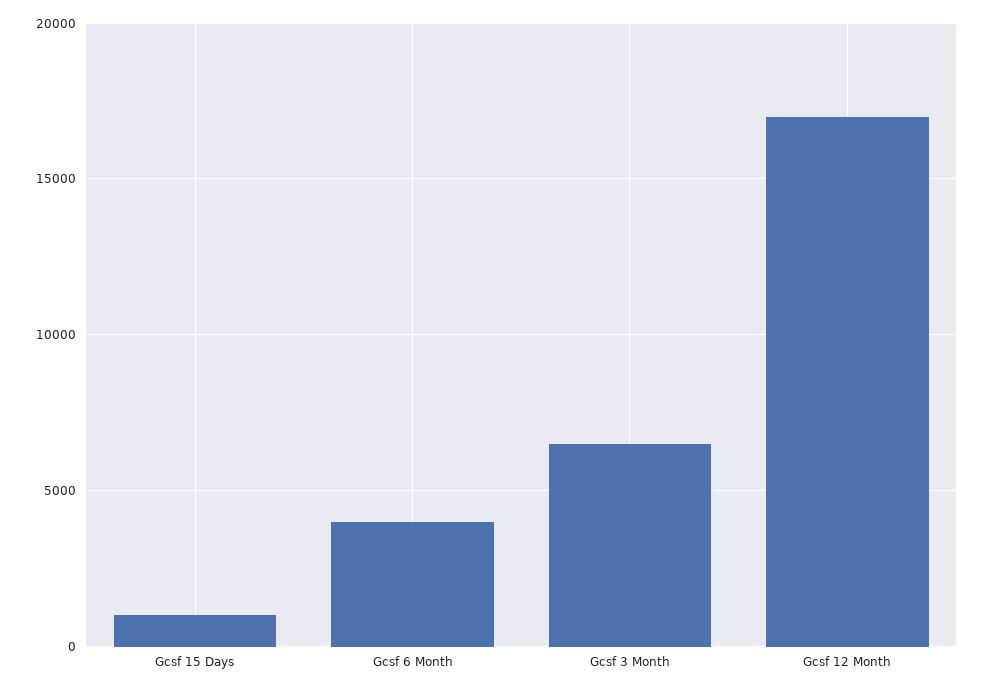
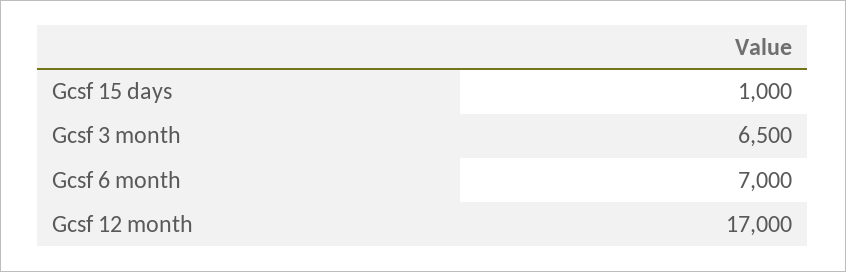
  {
    "Gcsf 15 Days": 1000,
-   "Gcsf 6 Month": 4000,
+   "Gcsf 6 Month": 7000,
    "Gcsf 3 Month": 6500,
    "Gcsf 12 Month": 17000
  }

